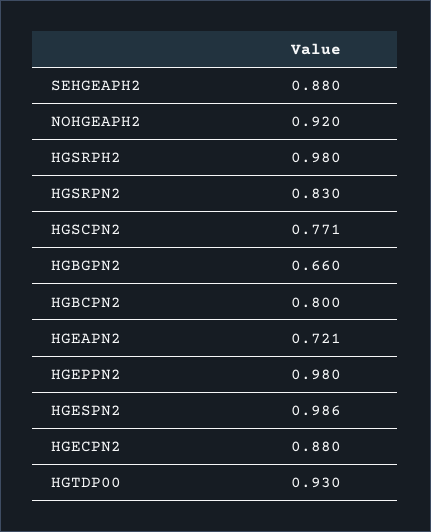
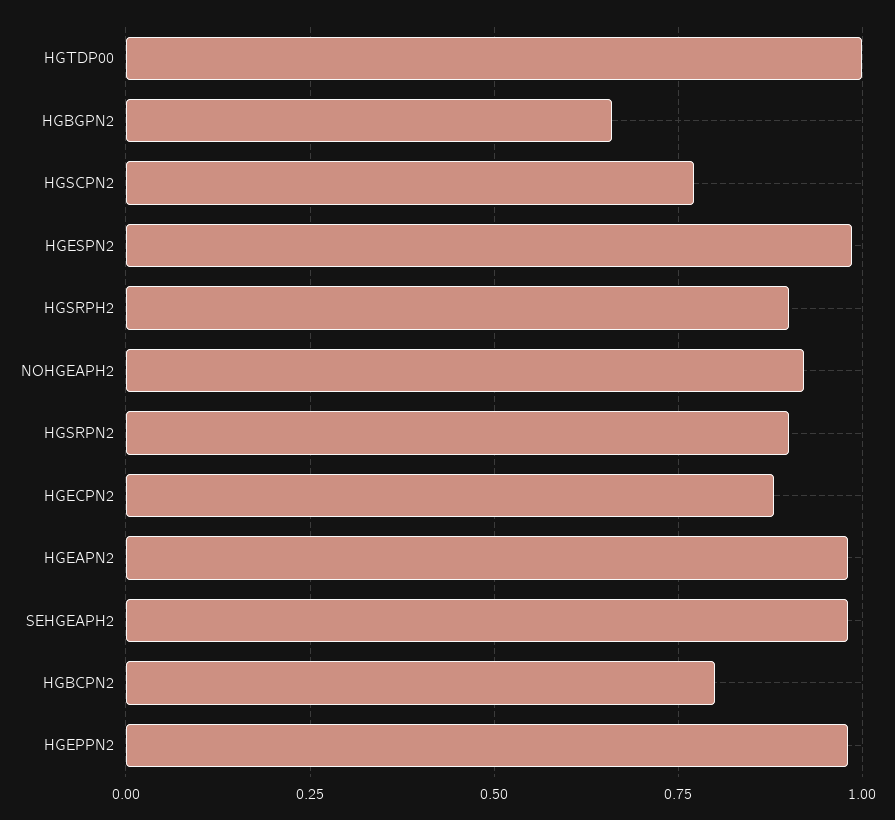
  {
-   "SEHGEAPH2": 0.88,
+   "SEHGEAPH2": 0.975,
    "NOHGEAPH2": 0.92,
-   "HGSRPH2": 0.98,
+   "HGSRPH2": 0.9,
-   "HGSRPN2": 0.83,
+   "HGSRPN2": 0.9,
    "HGSCPN2": 0.771,
    "HGBGPN2": 0.66,
    "HGBCPN2": 0.8,
-   "HGEAPN2": 0.721,
+   "HGEAPN2": 0.975,
    "HGEPPN2": 0.98,
    "HGESPN2": 0.986,
    "HGECPN2": 0.88,
-   "HGTDP00": 0.93
+   "HGTDP00": 1
  }

